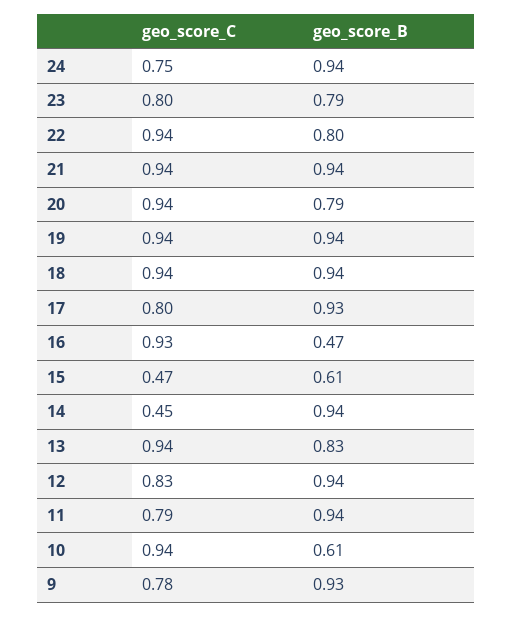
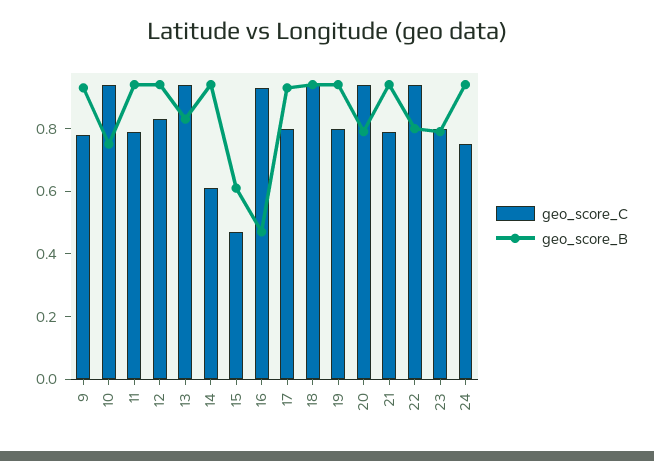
  {
    "geo_score_C": {
      "24": 0.75,
      "23": 0.8,
      "22": 0.94,
-     "21": 0.94,
+     "21": 0.8,
      "20": 0.94,
-     "19": 0.94,
+     "19": 0.8,
      "18": 0.94,
      "17": 0.8,
      "16": 0.93,
      "15": 0.47,
-     "14": 0.45,
+     "14": 0.6,
      "13": 0.94,
      "12": 0.83,
      "11": 0.79,
      "10": 0.94,
      "9": 0.78
    },
    "geo_score_B": {
      "24": 0.94,
      "23": 0.79,
      "22": 0.8,
      "21": 0.94,
      "20": 0.79,
      "19": 0.94,
      "18": 0.94,
      "17": 0.93,
      "16": 0.47,
      "15": 0.61,
      "14": 0.94,
      "13": 0.83,
      "12": 0.94,
      "11": 0.94,
-     "10": 0.61,
+     "10": 0.75,
      "9": 0.93
    }
  }

